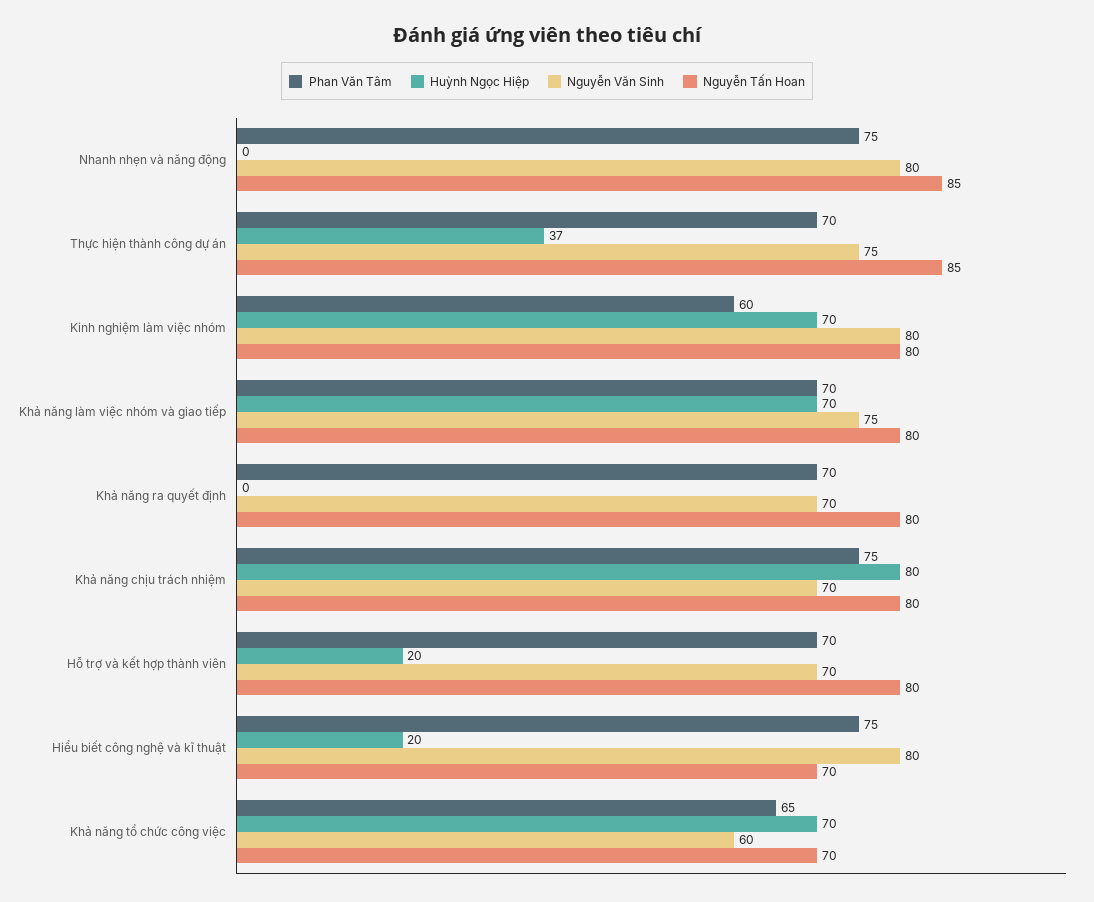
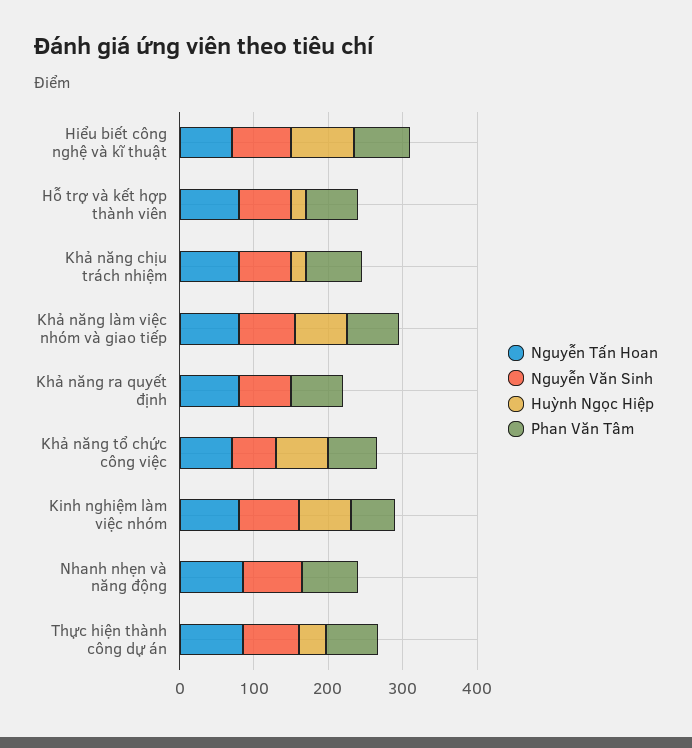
  {
    "Phan Văn Tâm": {
      "Nhanh nhẹn và năng động": 75,
      "Thực hiện thành công dự án": 70,
      "Kinh nghiệm làm việc nhóm": 60,
      "Khả năng làm việc nhóm và giao tiếp": 70,
      "Khả năng ra quyết định": 70,
      "Khả năng chịu trách nhiệm": 75,
      "Hỗ trợ và kết hợp thành viên": 70,
      "Hiểu biết công nghệ và kĩ thuật": 75,
      "Khả năng tổ chức công việc": 65
    },
    "Huỳnh Ngọc Hiệp": {
      "Nhanh nhẹn và năng động": 0,
      "Thực hiện thành công dự án": 37,
      "Kinh nghiệm làm việc nhóm": 70,
      "Khả năng làm việc nhóm và giao tiếp": 70,
      "Khả năng ra quyết định": 0,
-     "Khả năng chịu trách nhiệm": 80,
+     "Khả năng chịu trách nhiệm": 20,
      "Hỗ trợ và kết hợp thành viên": 20,
-     "Hiểu biết công nghệ và kĩ thuật": 20,
+     "Hiểu biết công nghệ và kĩ thuật": 80,
      "Khả năng tổ chức công việc": 70
    },
    "Nguyễn Văn Sinh": {
      "Nhanh nhẹn và năng động": 80,
      "Thực hiện thành công dự án": 75,
      "Kinh nghiệm làm việc nhóm": 80,
      "Khả năng làm việc nhóm và giao tiếp": 75,
      "Khả năng ra quyết định": 70,
      "Khả năng chịu trách nhiệm": 70,
      "Hỗ trợ và kết hợp thành viên": 70,
      "Hiểu biết công nghệ và kĩ thuật": 80,
      "Khả năng tổ chức công việc": 60
    },
    "Nguyễn Tấn Hoan": {
      "Nhanh nhẹn và năng động": 85,
      "Thực hiện thành công dự án": 85,
      "Kinh nghiệm làm việc nhóm": 80,
      "Khả năng làm việc nhóm và giao tiếp": 80,
      "Khả năng ra quyết định": 80,
      "Khả năng chịu trách nhiệm": 80,
      "Hỗ trợ và kết hợp thành viên": 80,
      "Hiểu biết công nghệ và kĩ thuật": 70,
      "Khả năng tổ chức công việc": 70
    }
  }

